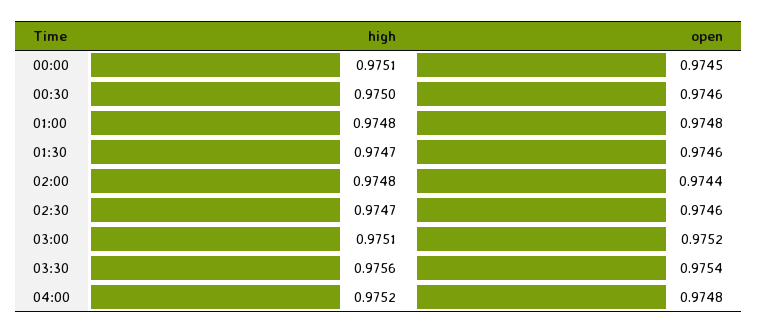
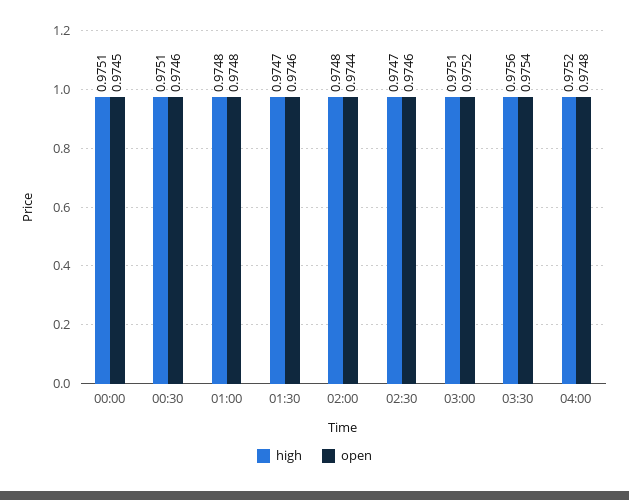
  {
    "high": {
      "00:00": 0.9751,
-     "00:30": 0.975,
+     "00:30": 0.9751,
      "01:00": 0.9748,
      "01:30": 0.9747,
      "02:00": 0.9748,
      "02:30": 0.9747,
      "03:00": 0.9751,
      "03:30": 0.9756,
      "04:00": 0.9752
    },
    "open": {
      "00:00": 0.9745,
      "00:30": 0.9746,
      "01:00": 0.9748,
      "01:30": 0.9746,
      "02:00": 0.9744,
      "02:30": 0.9746,
      "03:00": 0.9752,
      "03:30": 0.9754,
      "04:00": 0.9748
    }
  }

